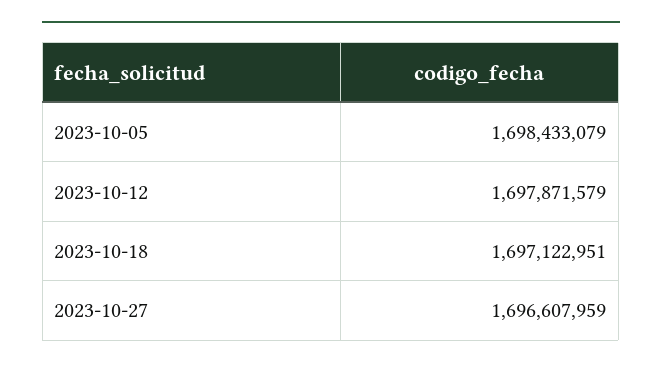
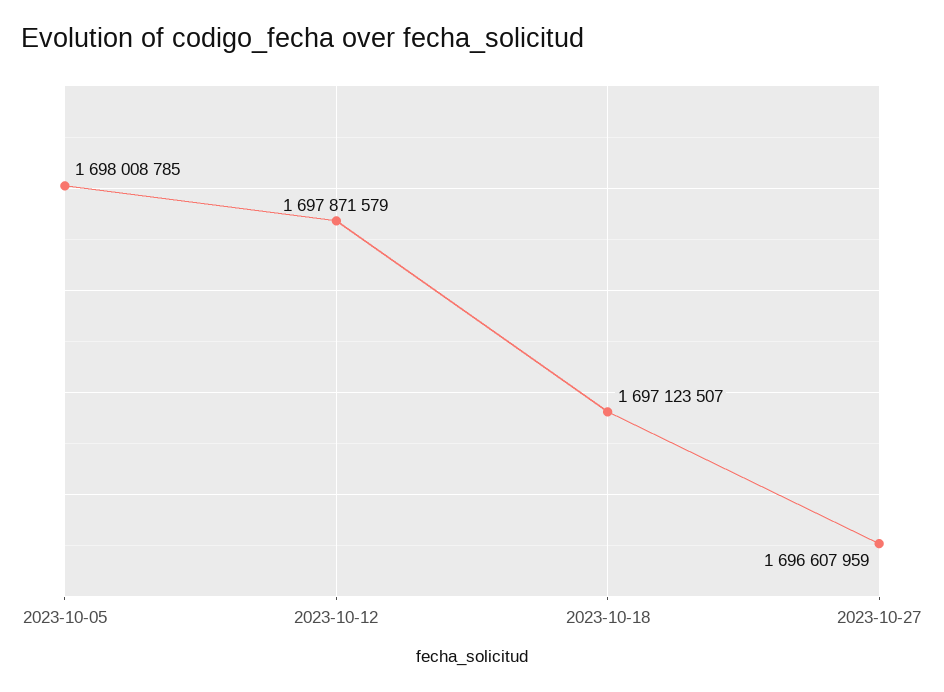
  {
-   "2023-10-05": 1698433079,
+   "2023-10-05": 1698008785,
    "2023-10-12": 1697871579,
-   "2023-10-18": 1697122951,
+   "2023-10-18": 1697123507,
    "2023-10-27": 1696607959
  }

